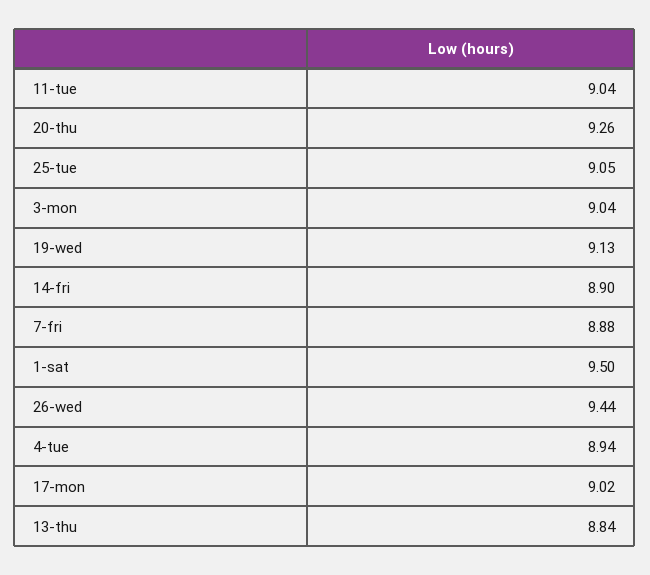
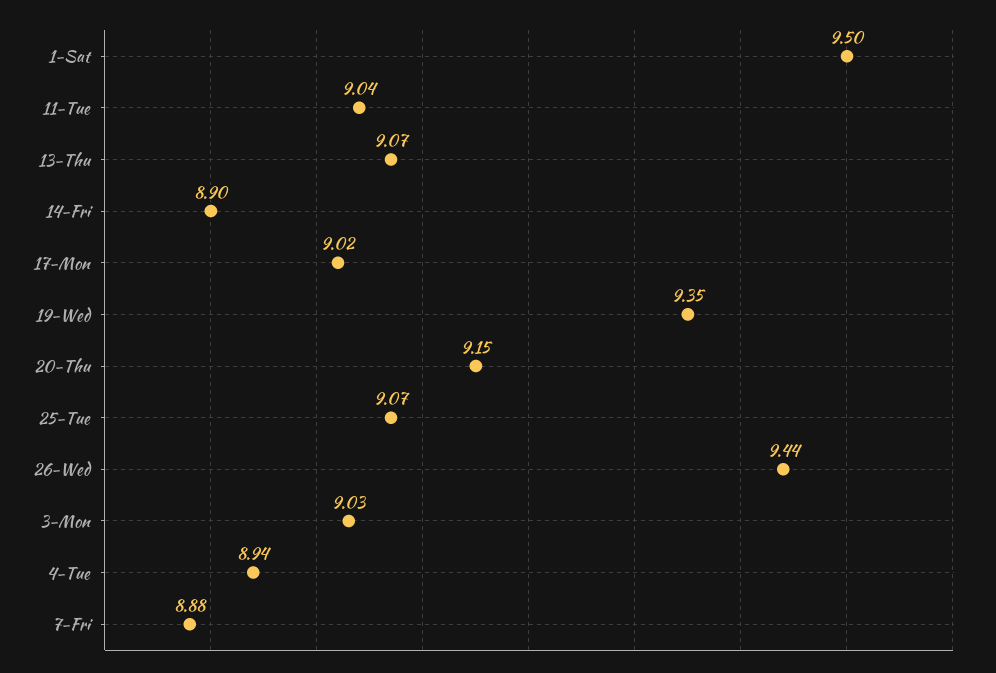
  {
    "11-tue": 9.04,
-   "20-thu": 9.26,
+   "20-thu": 9.15,
-   "25-tue": 9.05,
+   "25-tue": 9.07,
-   "3-mon": 9.04,
+   "3-mon": 9.03,
-   "19-wed": 9.13,
+   "19-wed": 9.35,
    "14-fri": 8.9,
    "7-fri": 8.88,
    "1-sat": 9.5,
    "26-wed": 9.44,
    "4-tue": 8.94,
    "17-mon": 9.02,
-   "13-thu": 8.84
+   "13-thu": 9.07
  }

